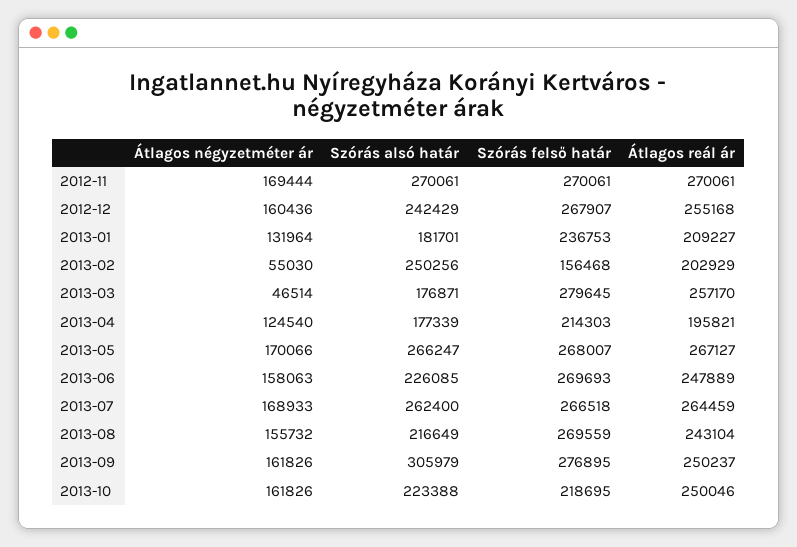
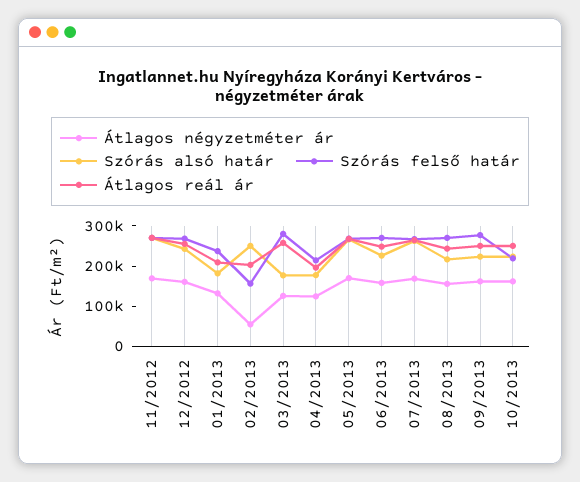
  {
    "Átlagos négyzetméter ár": {
      "2012-11": 169444,
      "2012-12": 160436,
      "2013-01": 131964,
      "2013-02": 55030,
-     "2013-03": 46514,
+     "2013-03": 120000,
      "2013-04": 124540,
      "2013-05": 170066,
      "2013-06": 158063,
      "2013-07": 168933,
      "2013-08": 155732,
      "2013-09": 161826,
      "2013-10": 161826
    },
    "Szórás alsó határ": {
      "2012-11": 270061,
      "2012-12": 242429,
      "2013-01": 181701,
      "2013-02": 250256,
      "2013-03": 176871,
      "2013-04": 177339,
      "2013-05": 266247,
      "2013-06": 226085,
      "2013-07": 262400,
      "2013-08": 216649,
-     "2013-09": 305979,
+     "2013-09": 220000,
      "2013-10": 223388
    },
    "Szórás felső határ": {
      "2012-11": 270061,
      "2012-12": 267907,
      "2013-01": 236753,
      "2013-02": 156468,
      "2013-03": 279645,
      "2013-04": 214303,
      "2013-05": 268007,
      "2013-06": 269693,
      "2013-07": 266518,
      "2013-08": 269559,
      "2013-09": 276895,
      "2013-10": 218695
    },
    "Átlagos reál ár": {
      "2012-11": 270061,
      "2012-12": 255168,
      "2013-01": 209227,
      "2013-02": 202929,
      "2013-03": 257170,
      "2013-04": 195821,
      "2013-05": 267127,
      "2013-06": 247889,
      "2013-07": 264459,
      "2013-08": 243104,
      "2013-09": 250237,
      "2013-10": 250046
    }
  }

